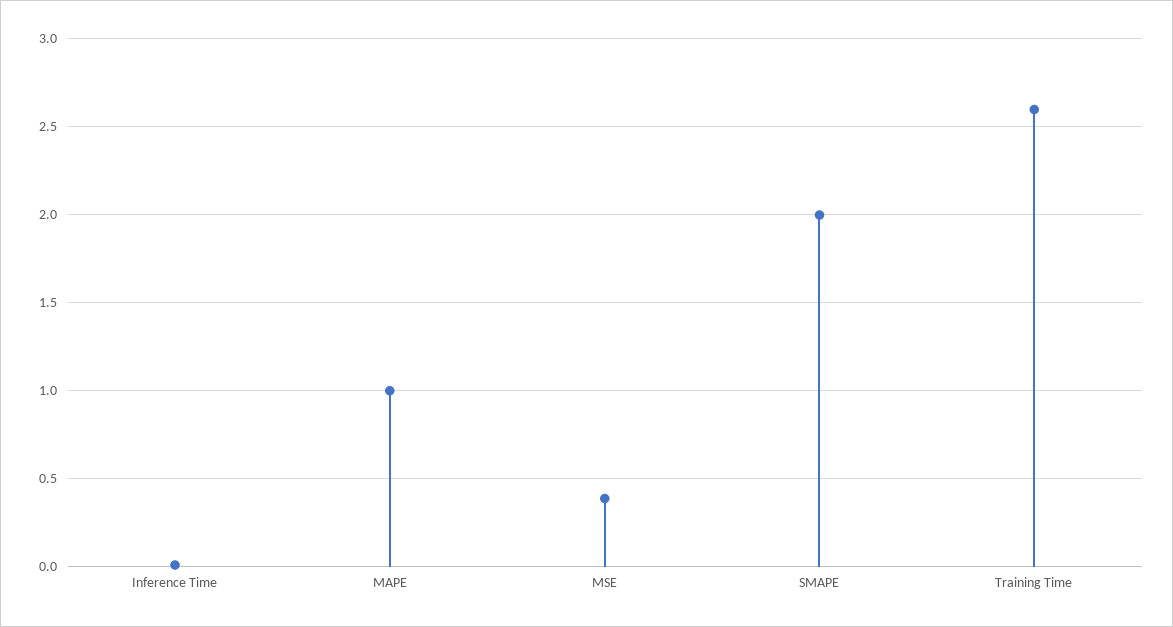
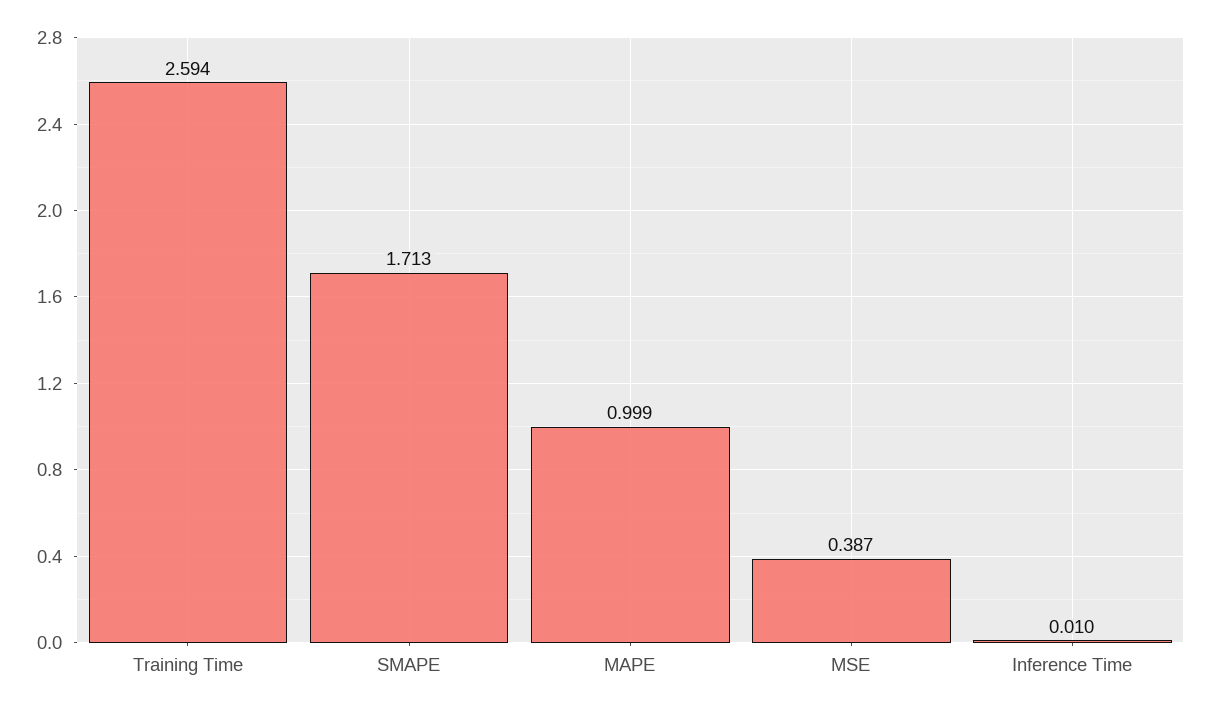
  {
    "Inference Time": 0.01,
    "MAPE": 0.999,
    "MSE": 0.387,
-   "SMAPE": 2,
+   "SMAPE": 1.713,
    "Training Time": 2.594
  }

